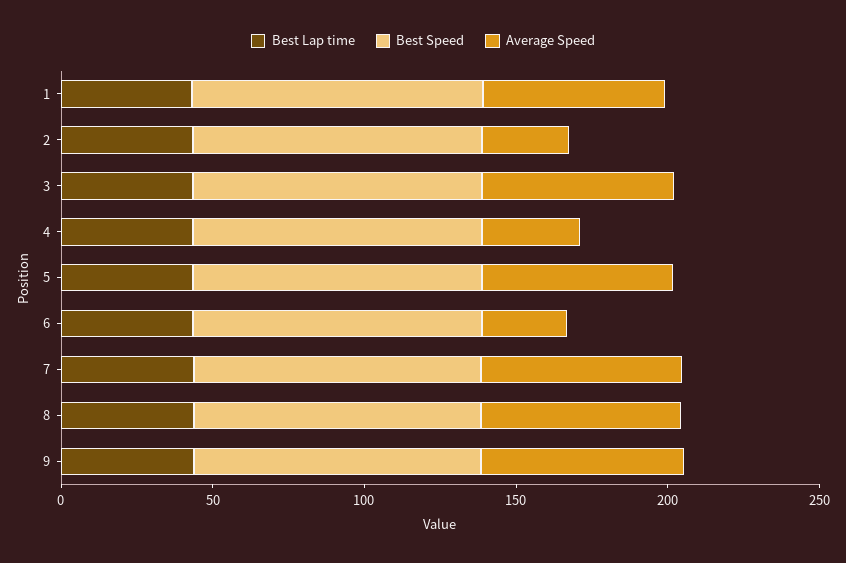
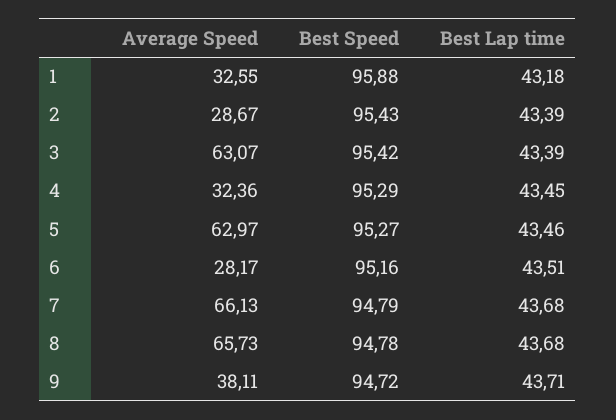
  {
    "Best Lap time": {
      "1": 43.18,
      "2": 43.39,
      "3": 43.39,
      "4": 43.45,
      "5": 43.46,
      "6": 43.51,
      "7": 43.68,
      "8": 43.68,
      "9": 43.71
    },
    "Best Speed": {
      "1": 95.88,
      "2": 95.43,
      "3": 95.42,
      "4": 95.29,
      "5": 95.27,
      "6": 95.16,
      "7": 94.79,
      "8": 94.78,
      "9": 94.72
    },
    "Average Speed": {
-     "1": 60,
+     "1": 32.55,
      "2": 28.67,
      "3": 63.07,
      "4": 32.36,
      "5": 62.97,
      "6": 28.17,
      "7": 66.13,
      "8": 65.73,
-     "9": 70
+     "9": 38.11
    }
  }

